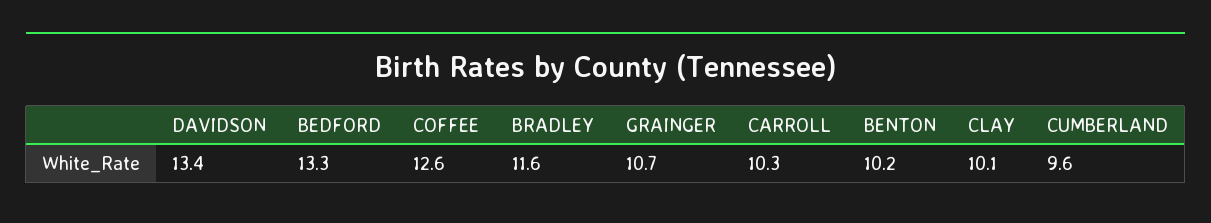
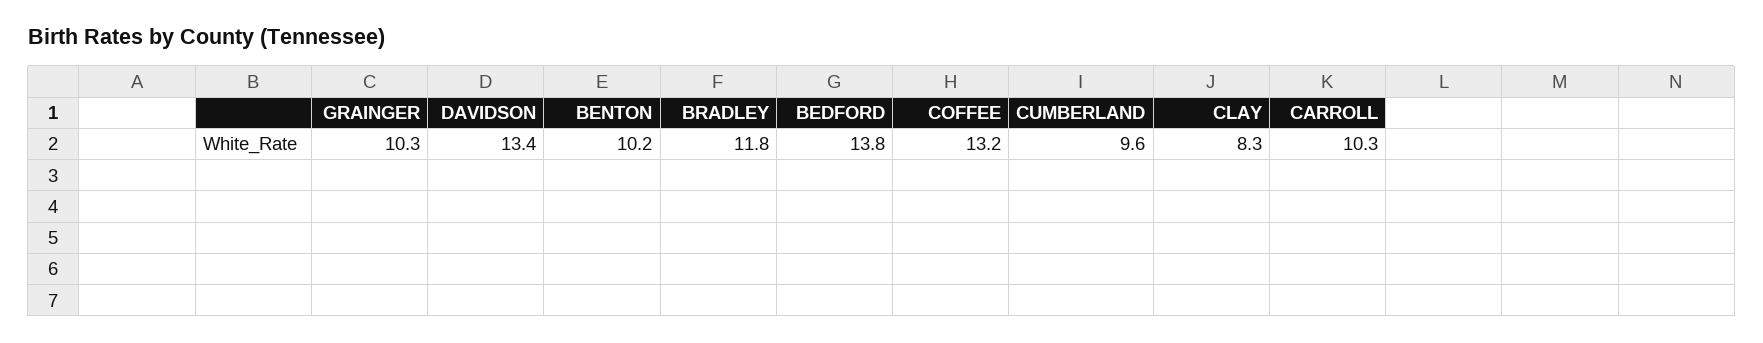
  {
    "DAVIDSON": 13.4,
-   "BEDFORD": 13.3,
+   "BEDFORD": 13.8,
-   "COFFEE": 12.6,
+   "COFFEE": 13.2,
-   "BRADLEY": 11.6,
+   "BRADLEY": 11.8,
-   "GRAINGER": 10.7,
+   "GRAINGER": 10.3,
    "CARROLL": 10.3,
    "BENTON": 10.2,
-   "CLAY": 10.1,
+   "CLAY": 8.3,
    "CUMBERLAND": 9.6
  }

